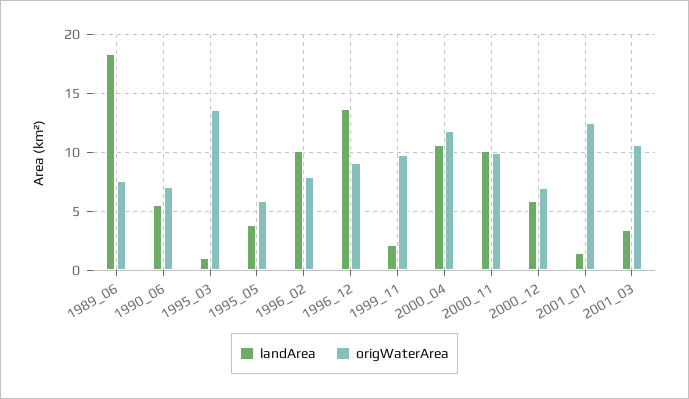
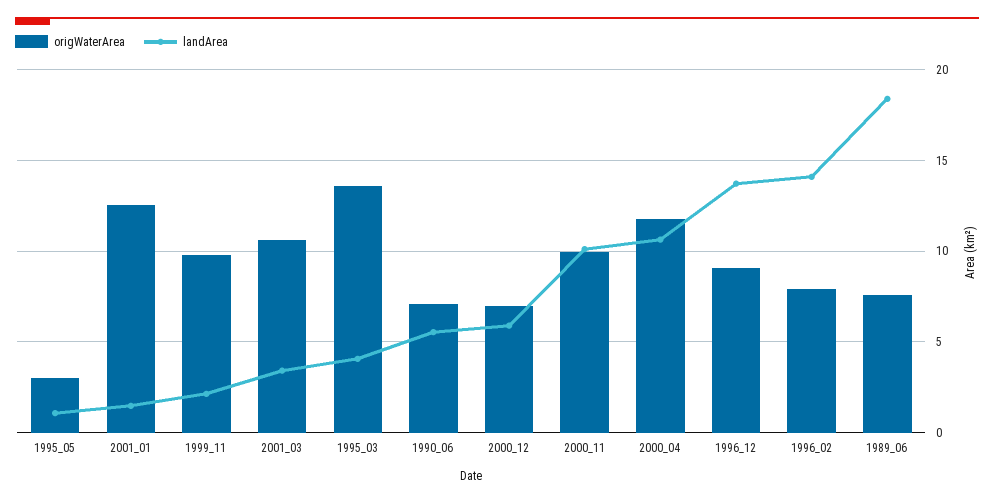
  {
    "landArea": {
      "1989_06": 18.5,
      "1990_06": 5.5,
-     "1995_03": 1,
+     "1995_03": 4,
-     "1995_05": 4,
+     "1995_05": 1,
-     "1996_02": 10,
+     "1996_02": 14,
      "1996_12": 13.5,
      "1999_11": 2,
      "2000_04": 10.5,
      "2000_11": 10,
      "2000_12": 6,
      "2001_01": 1.5,
      "2001_03": 3.5
    },
    "origWaterArea": {
      "1989_06": 7.5,
      "1990_06": 7,
      "1995_03": 13.5,
-     "1995_05": 6,
+     "1995_05": 3,
      "1996_02": 8,
      "1996_12": 9,
      "1999_11": 10,
      "2000_04": 12,
      "2000_11": 10,
      "2000_12": 7,
      "2001_01": 12.5,
      "2001_03": 10.5
    }
  }

